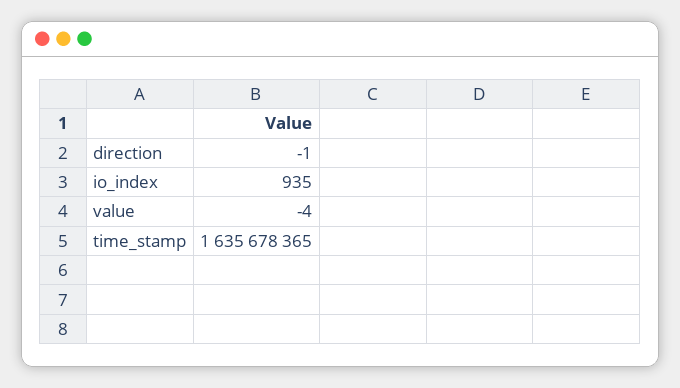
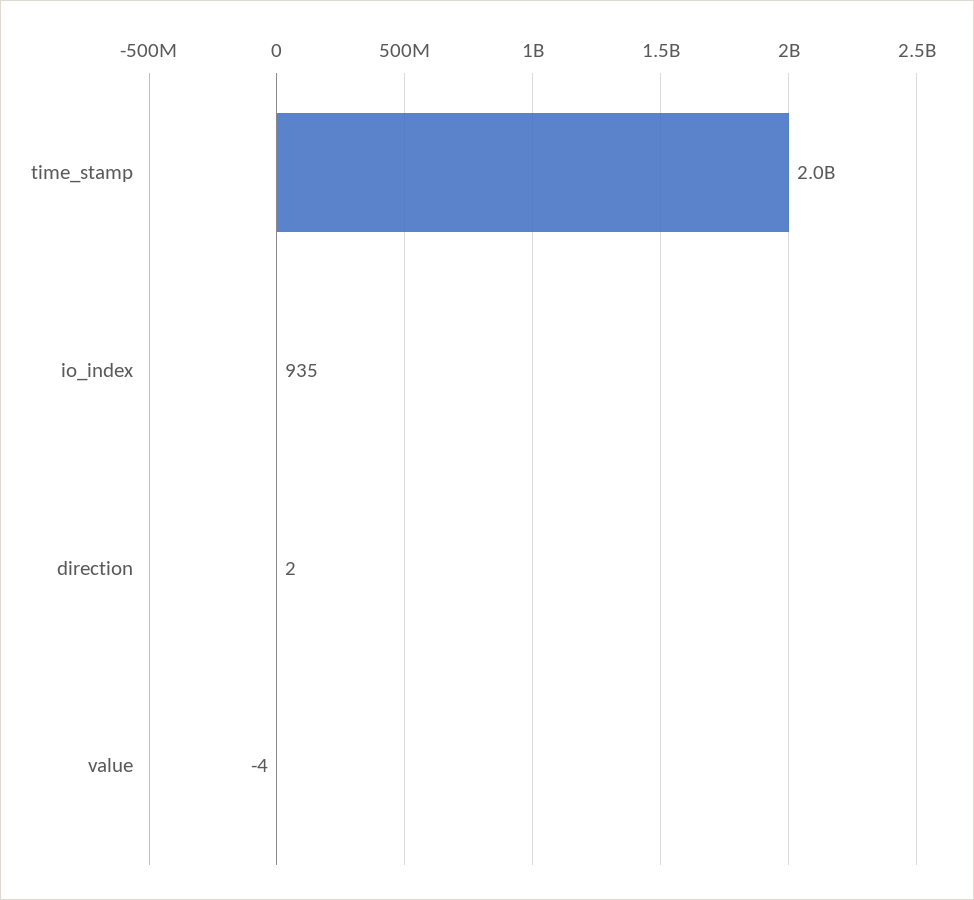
  {
-   "direction": -1,
+   "direction": 2,
    "io_index": 935,
    "value": -4,
-   "time_stamp": 1635678365
+   "time_stamp": 2000000000
  }

